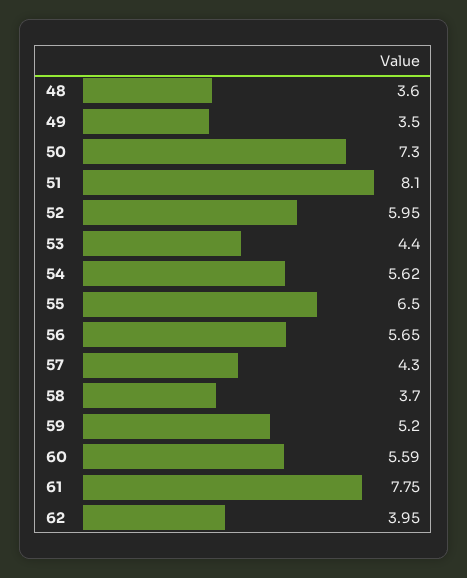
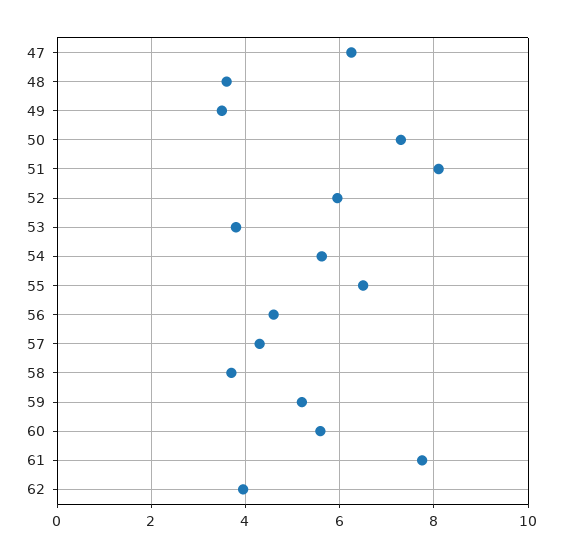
  {
    "48": 3.6,
    "49": 3.5,
    "50": 7.3,
    "51": 8.1,
    "52": 5.95,
-   "53": 4.4,
+   "53": 3.8,
    "54": 5.62,
    "55": 6.5,
-   "56": 5.65,
+   "56": 4.6,
    "57": 4.3,
    "58": 3.7,
    "59": 5.2,
    "60": 5.59,
    "61": 7.75,
-   "62": 3.95
+   "62": 3.95,
+   "47": 6.2
  }

